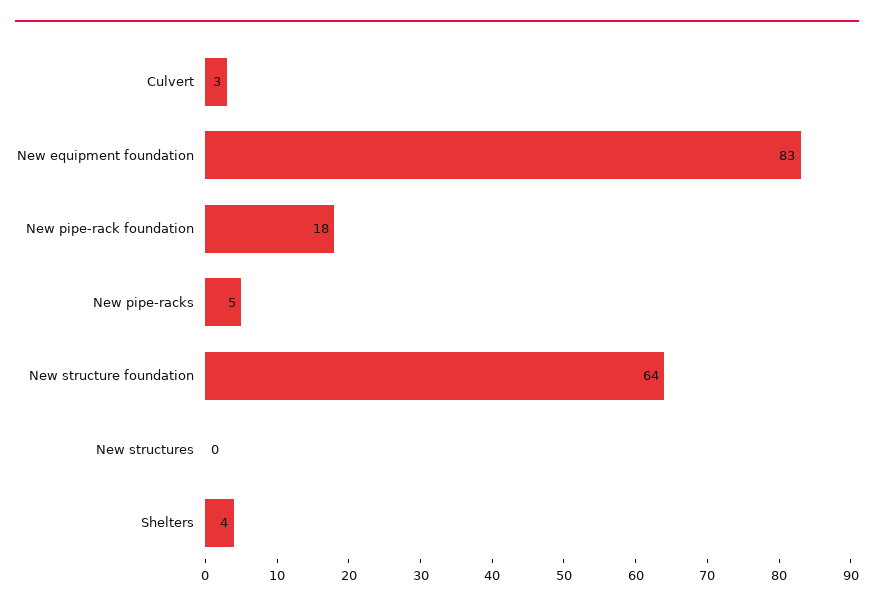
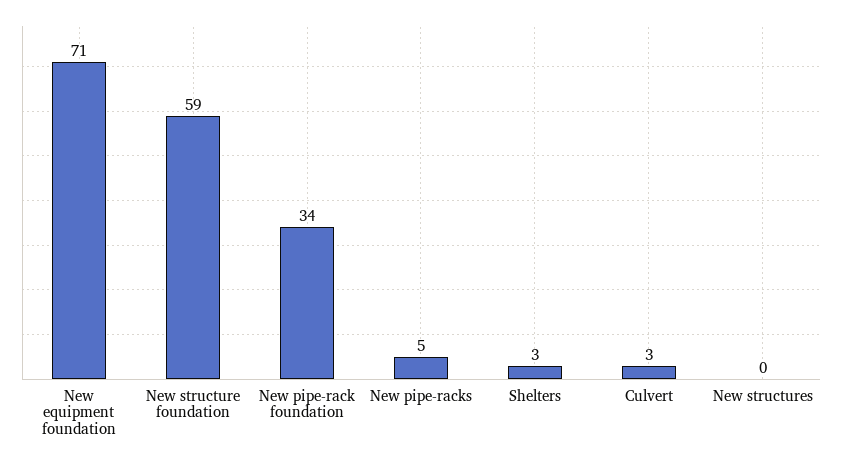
  {
    "Culvert": 3,
-   "New equipment foundation": 83,
+   "New equipment foundation": 71,
-   "New pipe-rack foundation": 18,
+   "New pipe-rack foundation": 34,
    "New pipe-racks": 5,
-   "New structure foundation": 64,
+   "New structure foundation": 59,
    "New structures": 0,
-   "Shelters": 4
+   "Shelters": 3
  }

